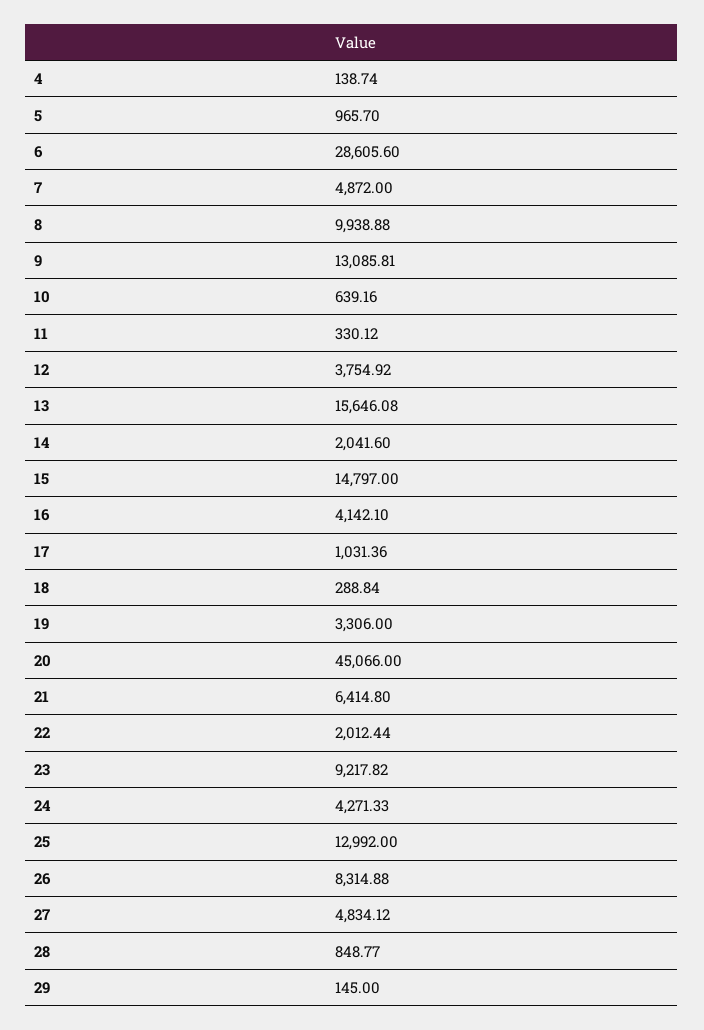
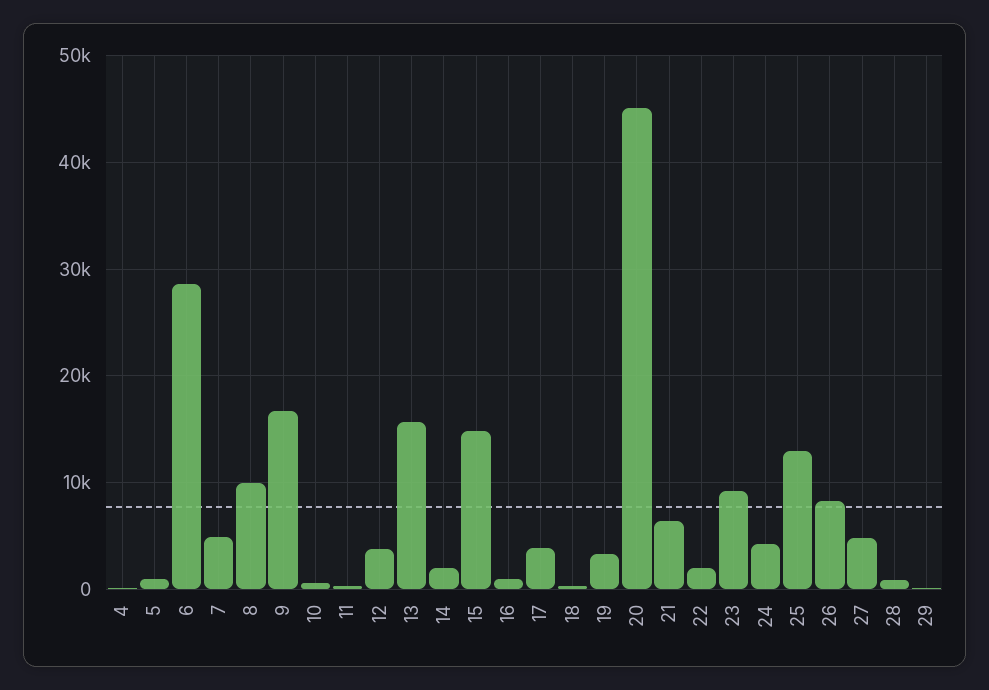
  {
    "4": 138.74,
    "5": 965.7,
    "6": 28605.6,
    "7": 4872,
    "8": 9938.88,
-   "9": 13085.81,
+   "9": 17000,
    "10": 639.16,
    "11": 330.12,
    "12": 3754.92,
    "13": 15646.08,
    "14": 2041.6,
    "15": 14797,
-   "16": 4142.1,
+   "16": 1000,
-   "17": 1031.36,
+   "17": 4000,
    "18": 288.84,
    "19": 3306,
    "20": 45066,
    "21": 6414.8,
    "22": 2012.44,
    "23": 9217.82,
    "24": 4271.33,
    "25": 12992,
    "26": 8314.88,
    "27": 4834.12,
    "28": 848.77,
    "29": 145
  }

